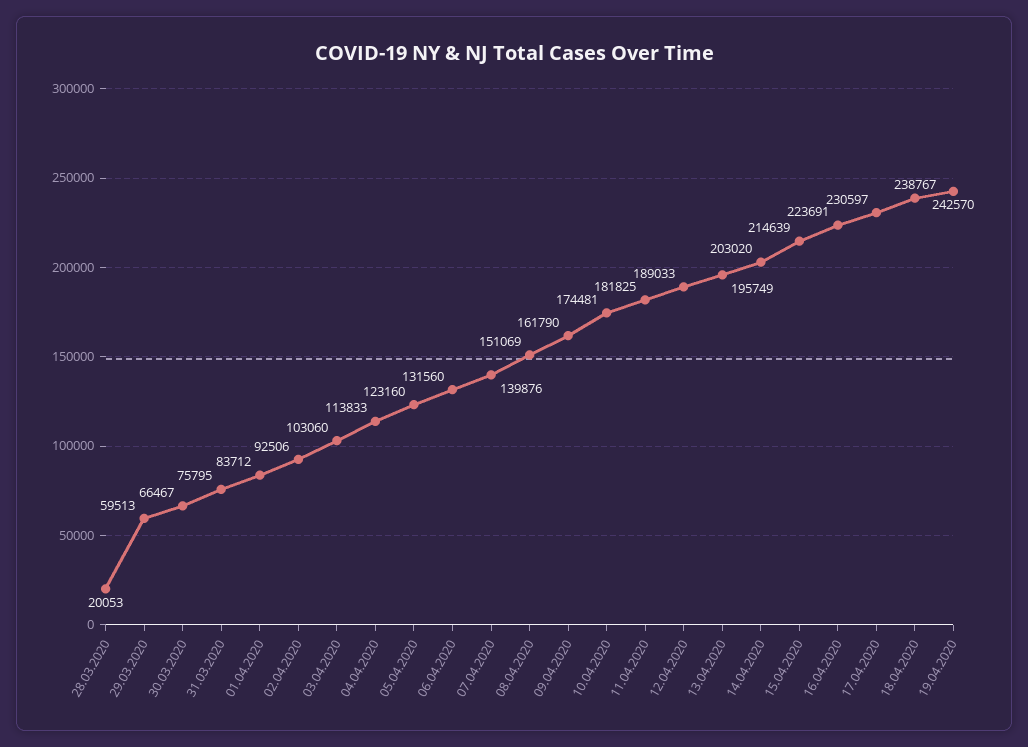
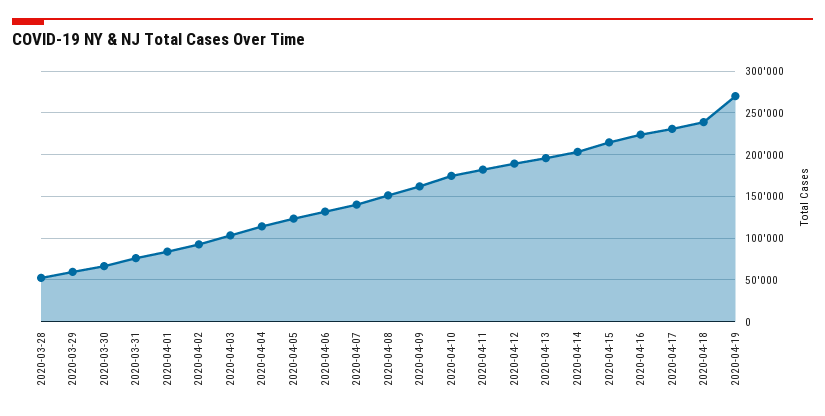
  {
-   "28.03.2020": 20053,
+   "28.03.2020": 50000,
    "29.03.2020": 59513,
    "30.03.2020": 66467,
    "31.03.2020": 75795,
    "01.04.2020": 83712,
    "02.04.2020": 92506,
    "03.04.2020": 103060,
    "04.04.2020": 113833,
    "05.04.2020": 123160,
    "06.04.2020": 131560,
    "07.04.2020": 139876,
    "08.04.2020": 151069,
    "09.04.2020": 161790,
    "10.04.2020": 174481,
    "11.04.2020": 181825,
    "12.04.2020": 189033,
    "13.04.2020": 195749,
    "14.04.2020": 203020,
    "15.04.2020": 214639,
    "16.04.2020": 223691,
    "17.04.2020": 230597,
    "18.04.2020": 238767,
-   "19.04.2020": 242570
+   "19.04.2020": 270000
  }

